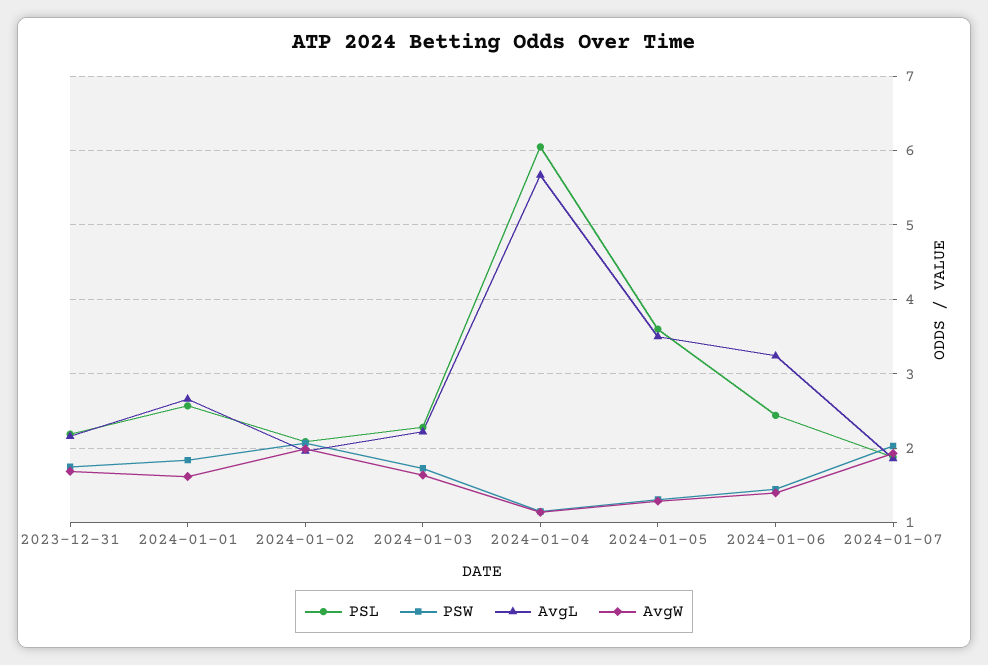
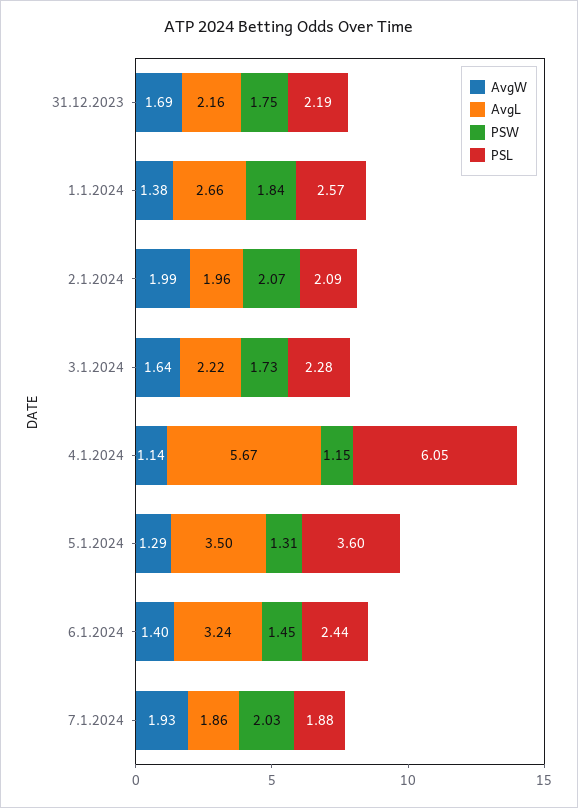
  {
    "PSL": {
      "2023-12-31": 2.19,
      "2024-01-01": 2.57,
      "2024-01-02": 2.09,
      "2024-01-03": 2.28,
      "2024-01-04": 6.05,
      "2024-01-05": 3.6,
      "2024-01-06": 2.44,
      "2024-01-07": 1.88
    },
    "PSW": {
      "2023-12-31": 1.75,
      "2024-01-01": 1.84,
      "2024-01-02": 2.07,
      "2024-01-03": 1.73,
      "2024-01-04": 1.15,
      "2024-01-05": 1.31,
      "2024-01-06": 1.45,
      "2024-01-07": 2.03
    },
    "AvgL": {
      "2023-12-31": 2.16,
      "2024-01-01": 2.66,
      "2024-01-02": 1.96,
      "2024-01-03": 2.22,
      "2024-01-04": 5.67,
      "2024-01-05": 3.5,
      "2024-01-06": 3.24,
      "2024-01-07": 1.86
    },
    "AvgW": {
      "2023-12-31": 1.69,
-     "2024-01-01": 1.6,
+     "2024-01-01": 1.38,
      "2024-01-02": 1.99,
      "2024-01-03": 1.64,
      "2024-01-04": 1.14,
      "2024-01-05": 1.29,
      "2024-01-06": 1.4,
      "2024-01-07": 1.93
    }
  }

